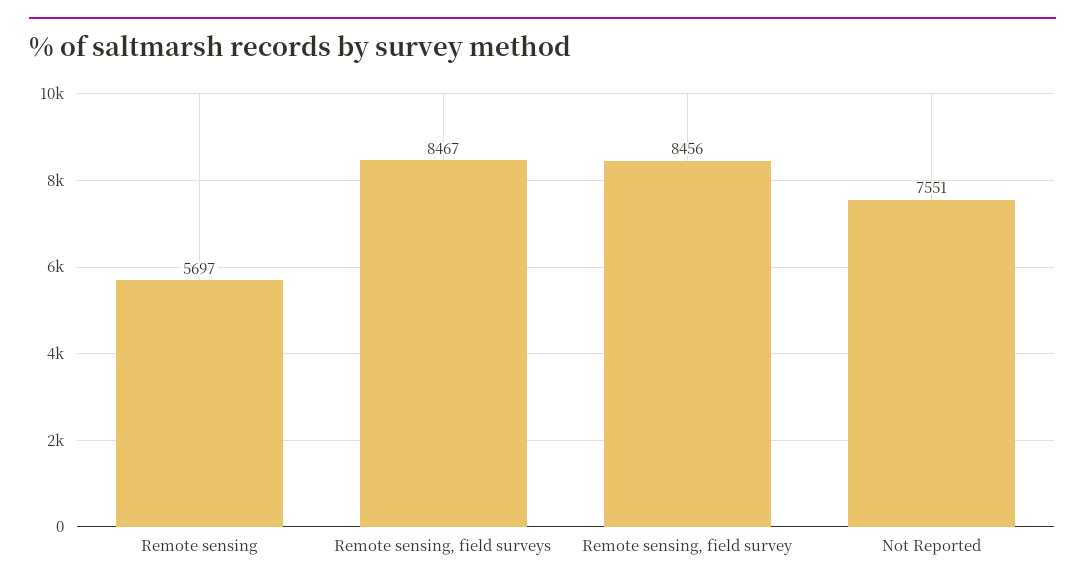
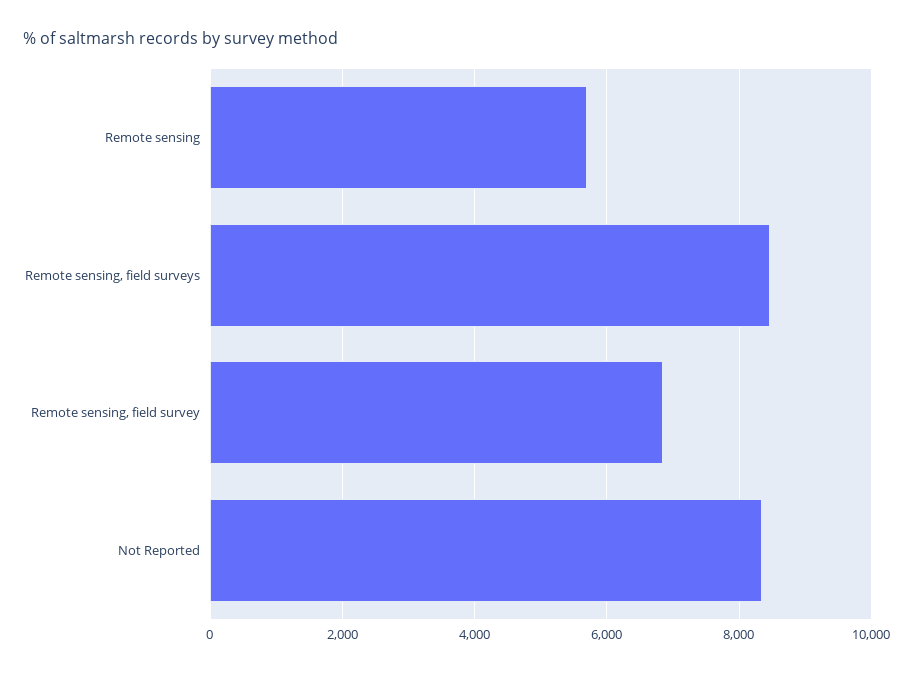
  {
    "Remote sensing": 5697,
    "Remote sensing, field surveys": 8467,
-   "Remote sensing, field survey": 8456,
+   "Remote sensing, field survey": 6800,
-   "Not Reported": 7551
+   "Not Reported": 8400
  }

